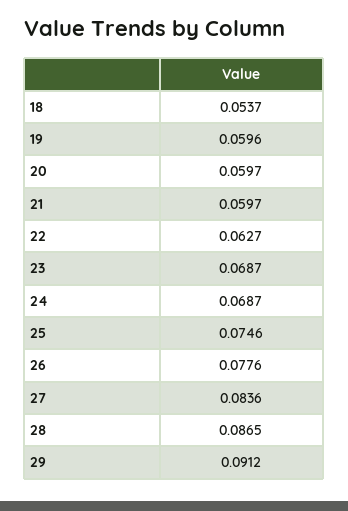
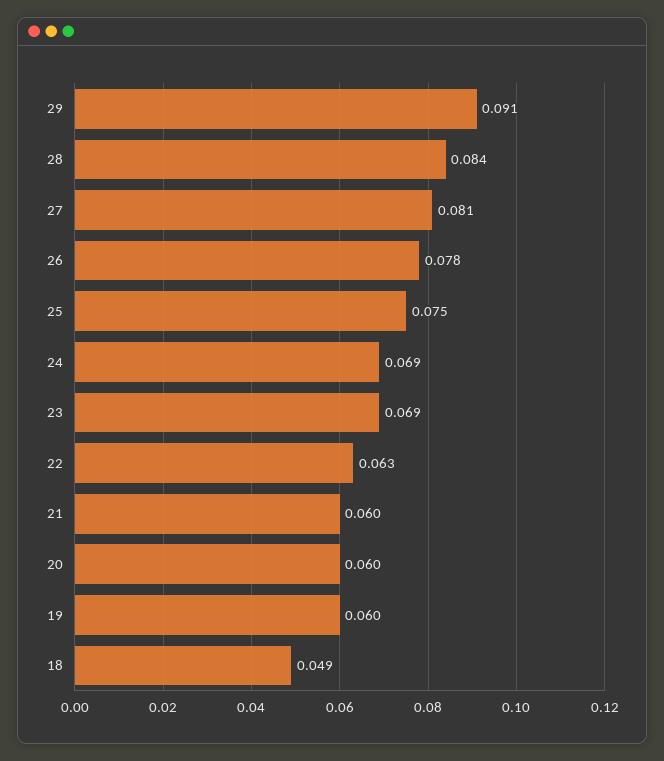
  {
-   "18": 0.0537,
+   "18": 0.049,
    "19": 0.0596,
    "20": 0.0597,
    "21": 0.0597,
    "22": 0.0627,
    "23": 0.0687,
    "24": 0.0687,
    "25": 0.0746,
    "26": 0.0776,
-   "27": 0.0836,
+   "27": 0.081,
-   "28": 0.0865,
+   "28": 0.084,
    "29": 0.0912
  }

